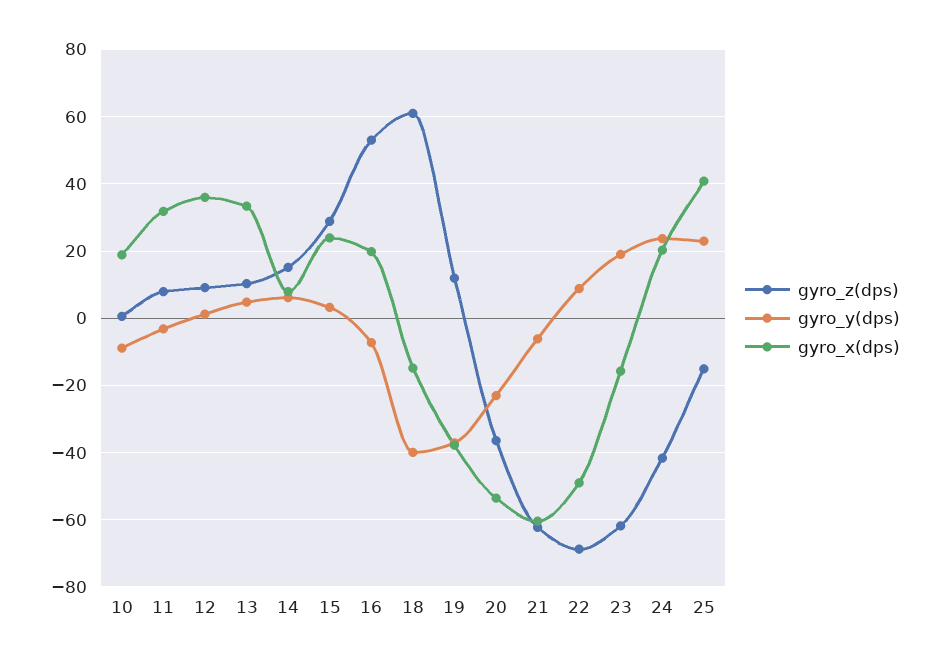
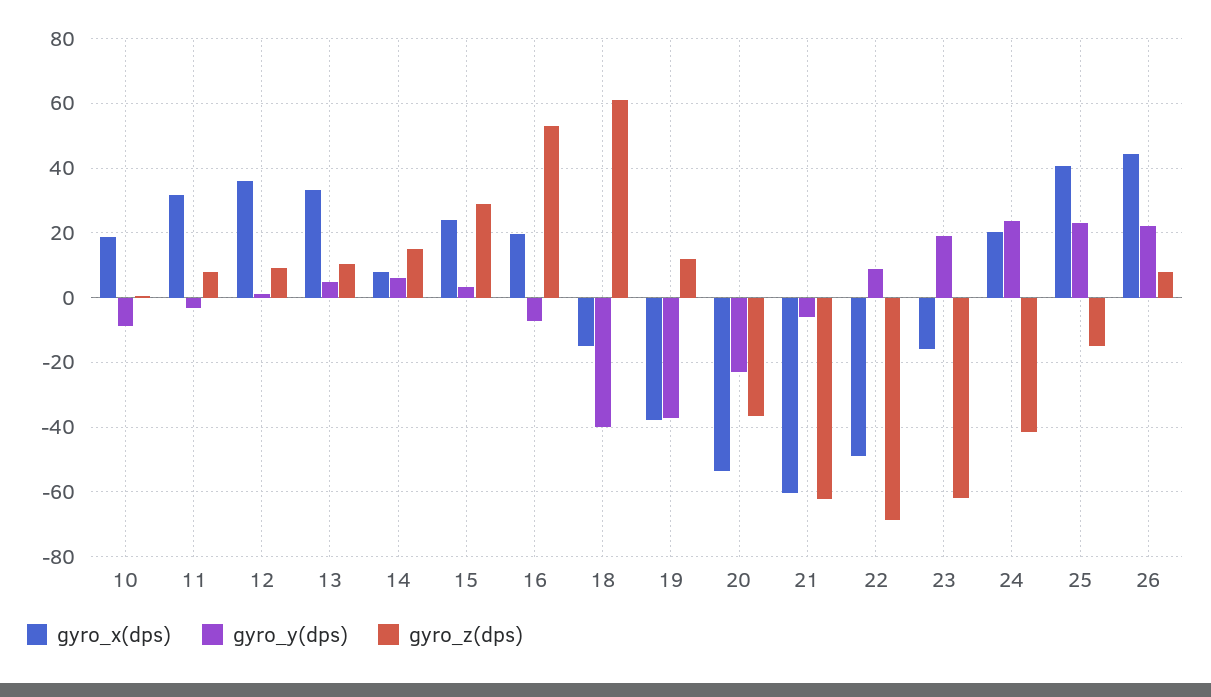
  {
    "gyro_z(dps)": {
      "10": 0,
      "11": 8,
      "12": 10,
      "13": 10,
      "14": 16,
      "15": 28,
      "16": 54,
      "18": 60,
      "19": 12,
      "20": -36,
      "21": -62,
      "22": -68,
      "23": -62,
      "24": -42,
-     "25": -16
+     "25": -16,
+     "26": 8
    },
    "gyro_y(dps)": {
      "10": -8,
      "11": -4,
      "12": 2,
      "13": 4,
      "14": 6,
      "15": 4,
      "16": -8,
      "18": -40,
      "19": -38,
      "20": -24,
      "21": -6,
      "22": 8,
      "23": 18,
      "24": 24,
-     "25": 22
+     "25": 22,
+     "26": 22
    },
    "gyro_x(dps)": {
      "10": 18,
      "11": 32,
      "12": 36,
      "13": 34,
      "14": 8,
      "15": 24,
      "16": 20,
      "18": -14,
      "19": -38,
      "20": -54,
      "21": -60,
      "22": -50,
      "23": -16,
      "24": 20,
-     "25": 40
+     "25": 40,
+     "26": 44
    }
  }

